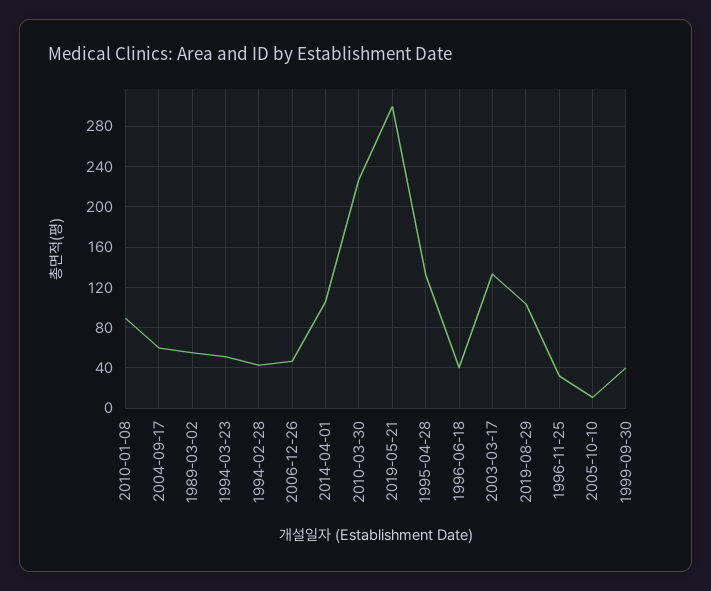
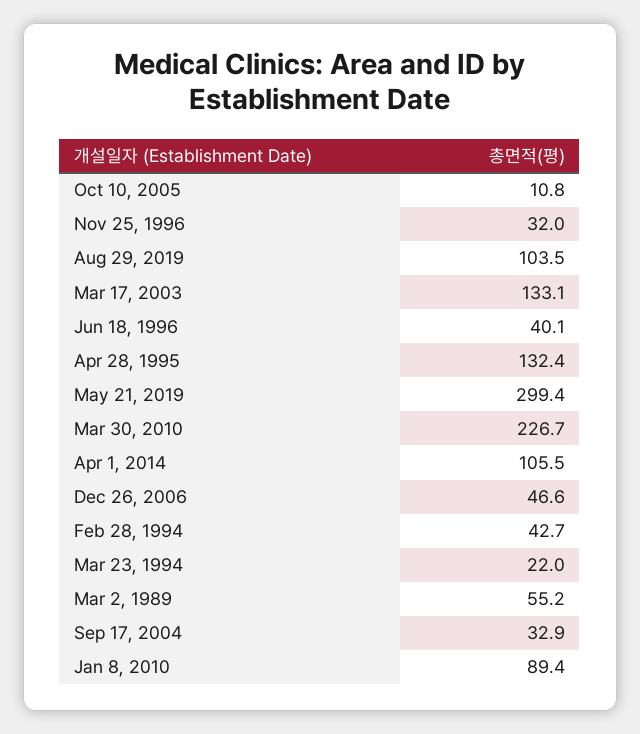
  {
    "2010-01-08": 89.4,
-   "2004-09-17": 60,
+   "2004-09-17": 32.9,
    "1989-03-02": 55.2,
-   "1994-03-23": 50,
+   "1994-03-23": 22,
    "1994-02-28": 42.7,
    "2006-12-26": 46.6,
    "2014-04-01": 105.5,
    "2010-03-30": 226.7,
    "2019-05-21": 299.4,
    "1995-04-28": 132.4,
    "1996-06-18": 40.1,
    "2003-03-17": 133.1,
    "2019-08-29": 103.5,
    "1996-11-25": 32,
-   "2005-10-10": 10.8,
+   "2005-10-10": 10.8
-   "1999-09-30": 40
  }

